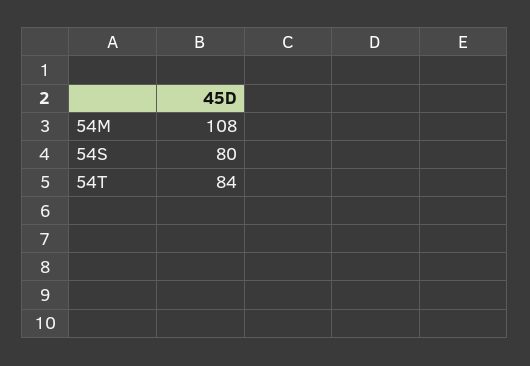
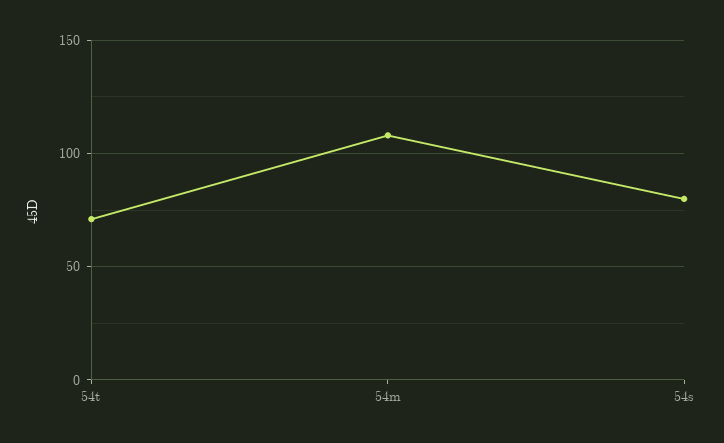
  {
    "54M": 108,
    "54S": 80,
-   "54T": 84
+   "54T": 70
  }

